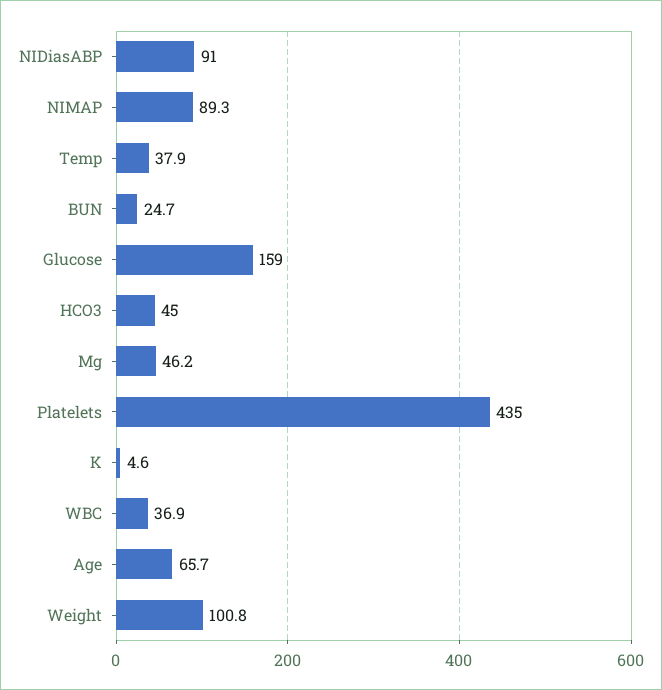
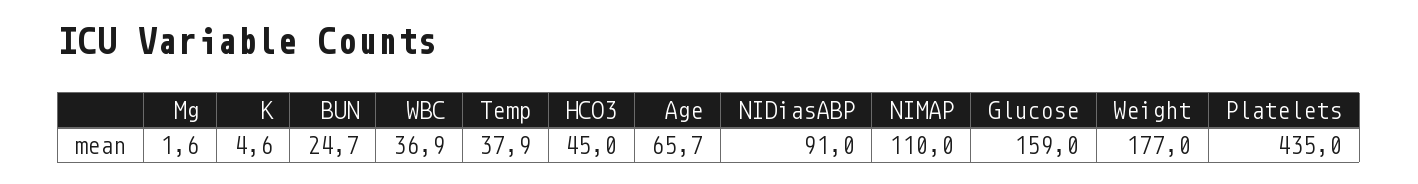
  {
    "NIDiasABP": 91,
-   "NIMAP": 89.3,
+   "NIMAP": 110,
    "Temp": 37.9,
    "BUN": 24.7,
    "Glucose": 159,
    "HCO3": 45,
-   "Mg": 46.2,
+   "Mg": 1.6,
    "Platelets": 435,
    "K": 4.6,
    "WBC": 36.9,
    "Age": 65.7,
-   "Weight": 100.8
+   "Weight": 177
  }

